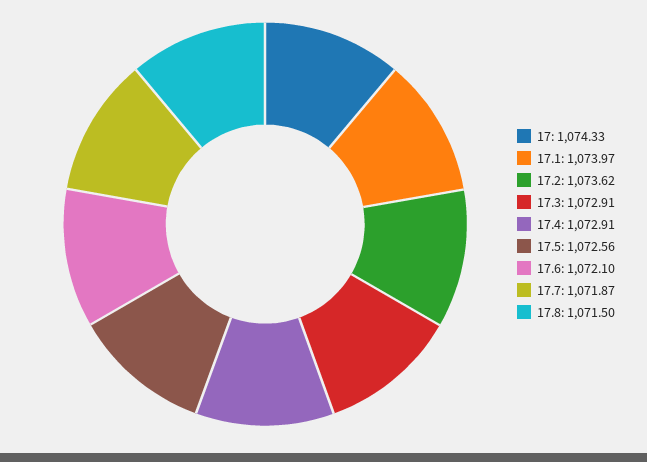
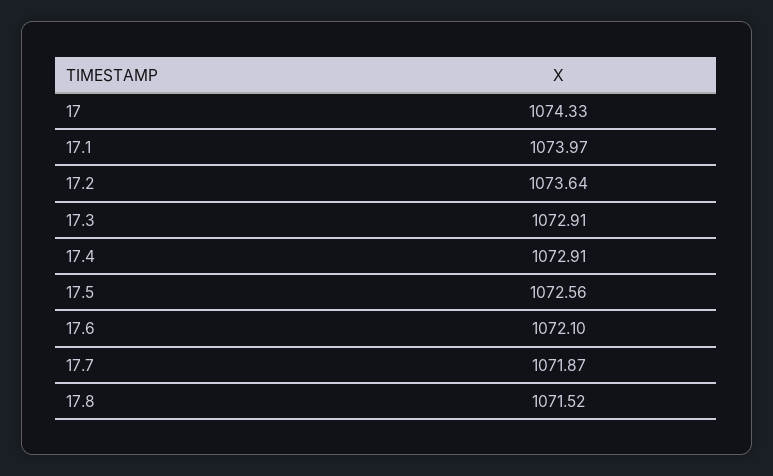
  {
    "17": 1074.33,
    "17.1": 1073.97,
-   "17.2": 1073.62,
+   "17.2": 1073.64,
    "17.3": 1072.91,
    "17.4": 1072.91,
    "17.5": 1072.56,
    "17.6": 1072.1,
    "17.7": 1071.87,
-   "17.8": 1071.5
+   "17.8": 1071.52
  }

